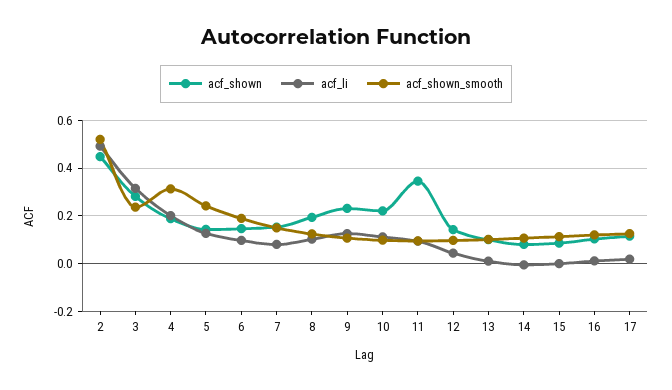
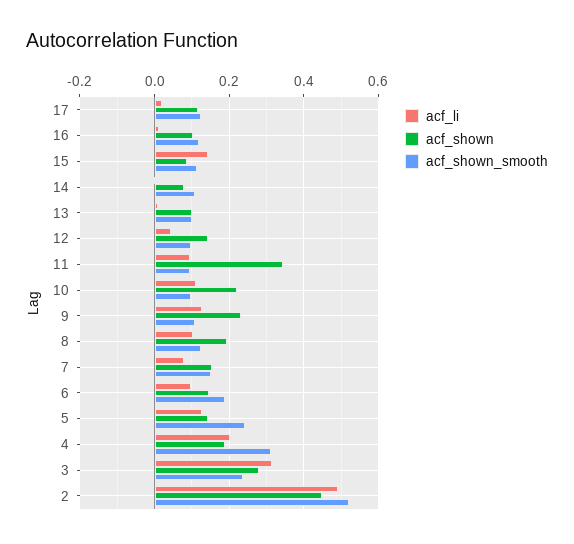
  {
    "acf_shown": {
      "2": 0.44,
      "3": 0.28,
      "4": 0.18,
      "5": 0.14,
      "6": 0.14,
      "7": 0.16,
      "8": 0.2,
      "9": 0.24,
      "10": 0.22,
      "11": 0.34,
      "12": 0.14,
      "13": 0.1,
      "14": 0.08,
      "15": 0.08,
      "16": 0.1,
      "17": 0.12
    },
    "acf_li": {
      "2": 0.5,
      "3": 0.32,
      "4": 0.2,
      "5": 0.12,
      "6": 0.1,
      "7": 0.08,
      "8": 0.1,
      "9": 0.12,
      "10": 0.12,
      "11": 0.1,
      "12": 0.04,
      "13": 0.02,
      "14": 0,
-     "15": 0,
+     "15": 0.14,
      "16": 0.02,
      "17": 0.02
    },
    "acf_shown_smooth": {
      "2": 0.52,
      "3": 0.24,
      "4": 0.32,
      "5": 0.24,
      "6": 0.18,
      "7": 0.16,
      "8": 0.12,
      "9": 0.1,
      "10": 0.1,
      "11": 0.1,
      "12": 0.1,
      "13": 0.1,
      "14": 0.1,
      "15": 0.12,
      "16": 0.12,
      "17": 0.12
    }
  }

